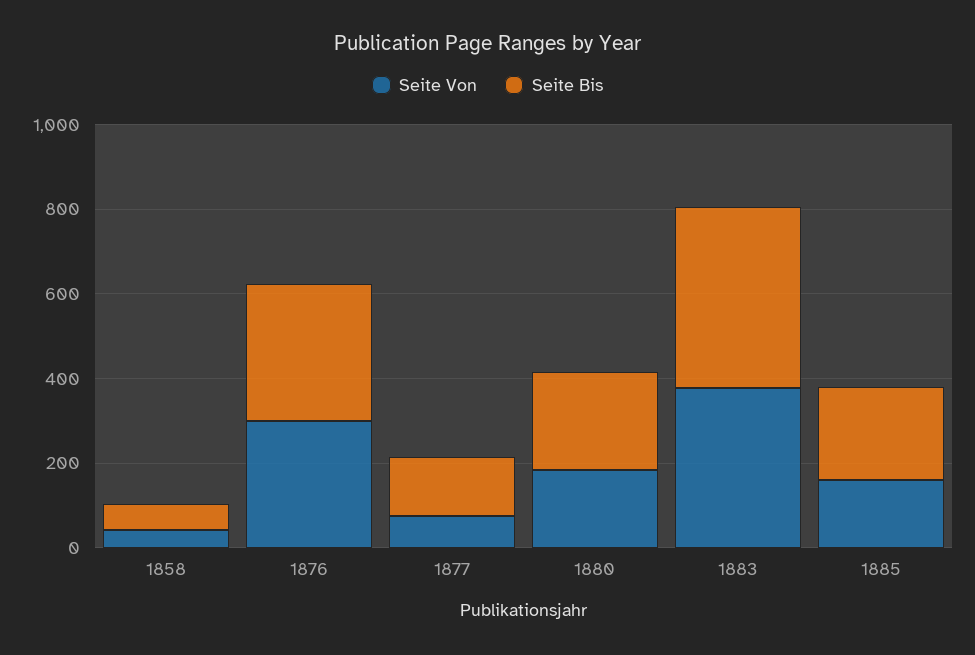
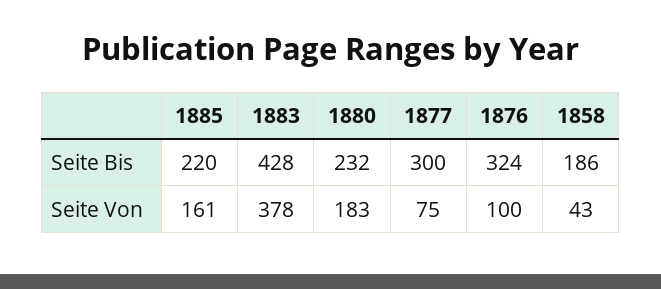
  {
    "Seite Von": {
      "1858": 43,
-     "1876": 300,
+     "1876": 100,
      "1877": 75,
      "1880": 183,
      "1883": 378,
      "1885": 161
    },
    "Seite Bis": {
-     "1858": 50,
+     "1858": 186,
      "1876": 324,
-     "1877": 150,
+     "1877": 300,
      "1880": 232,
      "1883": 428,
      "1885": 220
    }
  }

